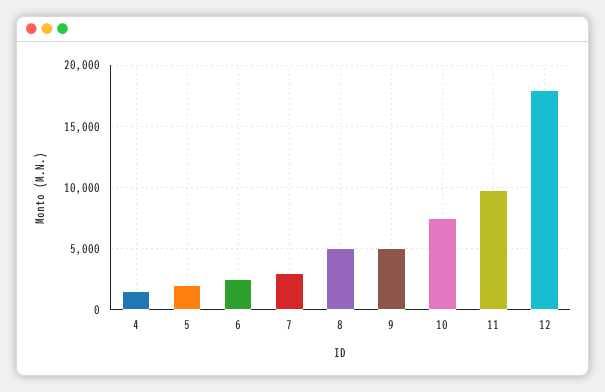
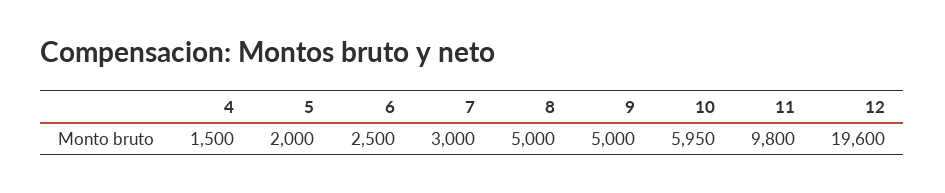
  {
    "4": 1500,
    "5": 2000,
    "6": 2500,
    "7": 3000,
    "8": 5000,
    "9": 5000,
-   "10": 7500,
+   "10": 5950,
    "11": 9800,
-   "12": 18000
+   "12": 19600
  }

